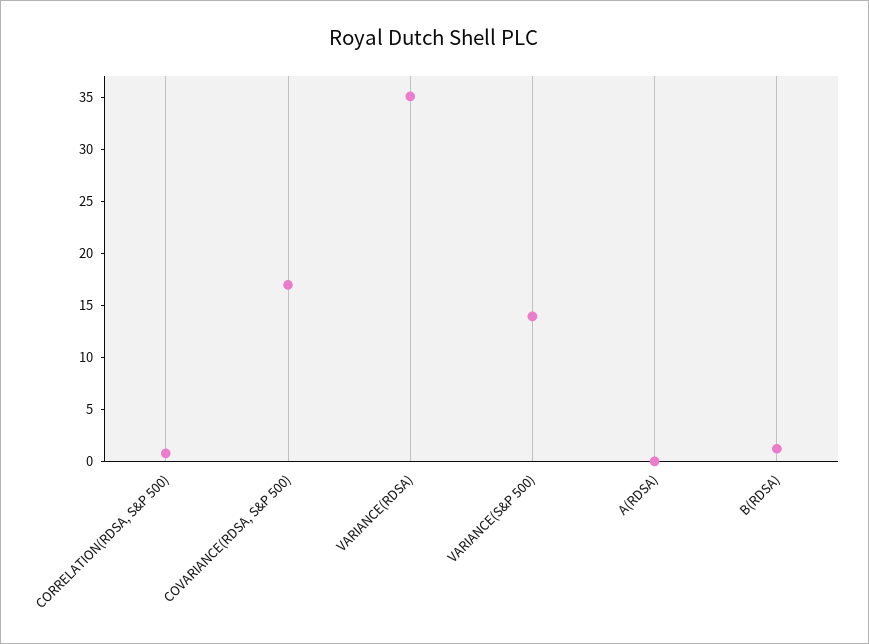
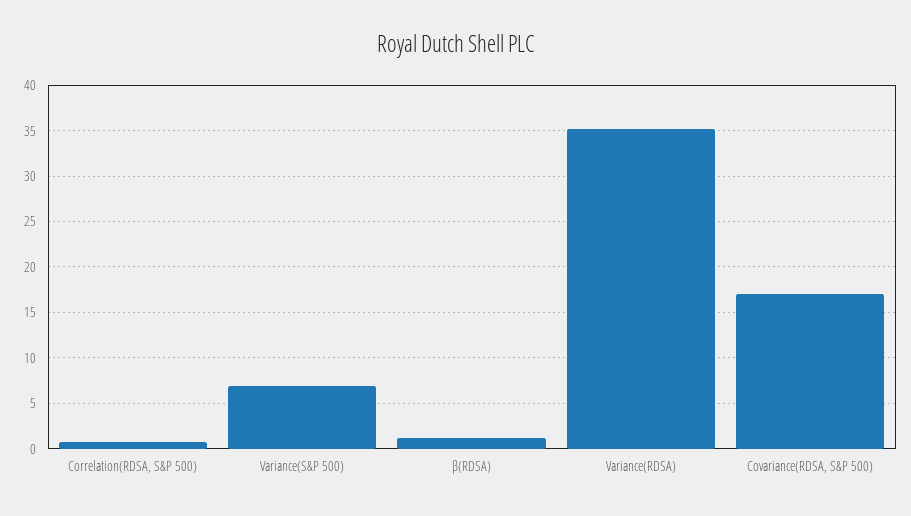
  {
    "CORRELATION(RDSA, S&P 500)": 1,
    "COVARIANCE(RDSA, S&P 500)": 17,
    "VARIANCE(RDSA)": 35,
-   "VARIANCE(S&P 500)": 14,
+   "VARIANCE(S&P 500)": 7,
-   "Α(RDSA)": 0,
    "Β(RDSA)": 1
  }

